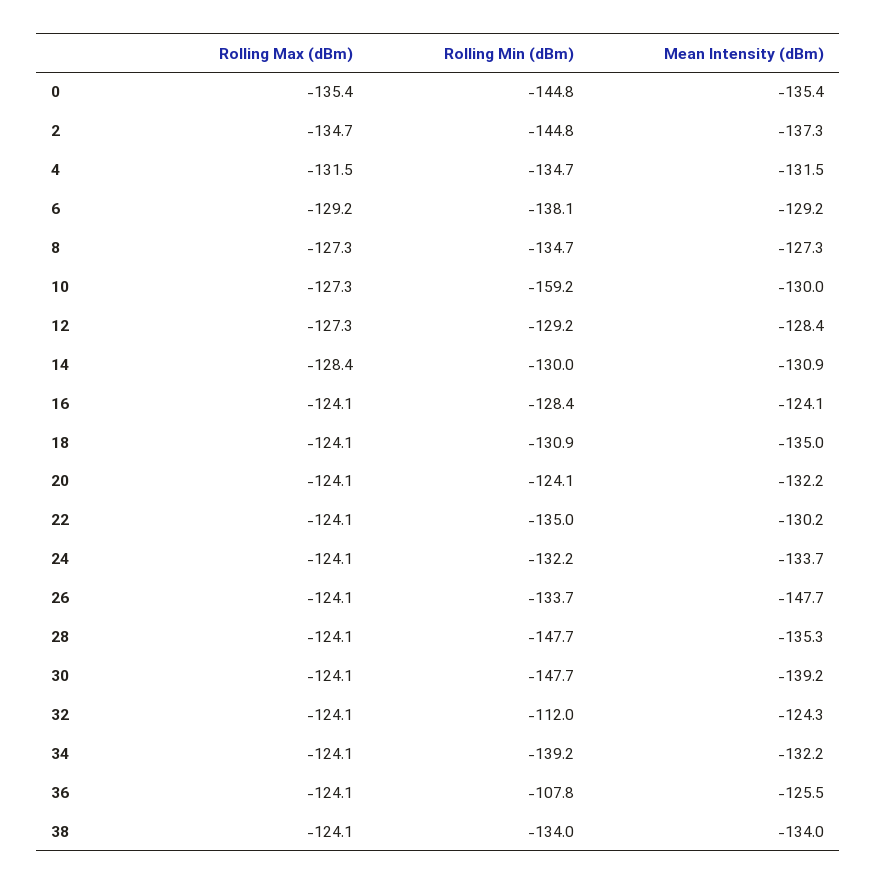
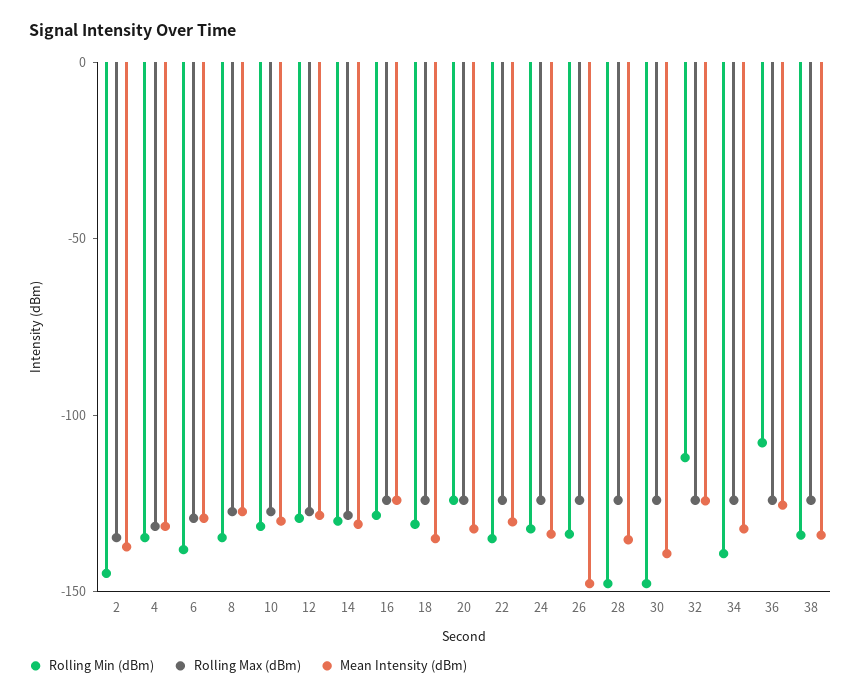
  {
    "Rolling Max (dBm)": {
-     "0": -135.4,
      "2": -134.7,
      "4": -131.5,
      "6": -129.2,
      "8": -127.3,
      "10": -127.3,
      "12": -127.3,
      "14": -128.4,
      "16": -124.1,
      "18": -124.1,
      "20": -124.1,
      "22": -124.1,
      "24": -124.1,
      "26": -124.1,
      "28": -124.1,
      "30": -124.1,
      "32": -124.1,
      "34": -124.1,
      "36": -124.1,
      "38": -124.1
    },
    "Rolling Min (dBm)": {
-     "0": -144.8,
      "2": -144.8,
      "4": -134.7,
      "6": -138.1,
      "8": -134.7,
-     "10": -159.2,
+     "10": -130,
      "12": -129.2,
      "14": -130,
      "16": -128.4,
      "18": -130.9,
      "20": -124.1,
      "22": -135,
      "24": -132.2,
      "26": -133.7,
      "28": -147.7,
      "30": -147.7,
      "32": -112,
      "34": -139.2,
      "36": -107.8,
      "38": -134
    },
    "Mean Intensity (dBm)": {
-     "0": -135.4,
      "2": -137.3,
      "4": -131.5,
      "6": -129.2,
      "8": -127.3,
      "10": -130,
      "12": -128.4,
      "14": -130.9,
      "16": -124.1,
      "18": -135,
      "20": -132.2,
      "22": -130.2,
      "24": -133.7,
      "26": -147.7,
      "28": -135.3,
      "30": -139.2,
      "32": -124.3,
      "34": -132.2,
      "36": -125.5,
      "38": -134
    }
  }

